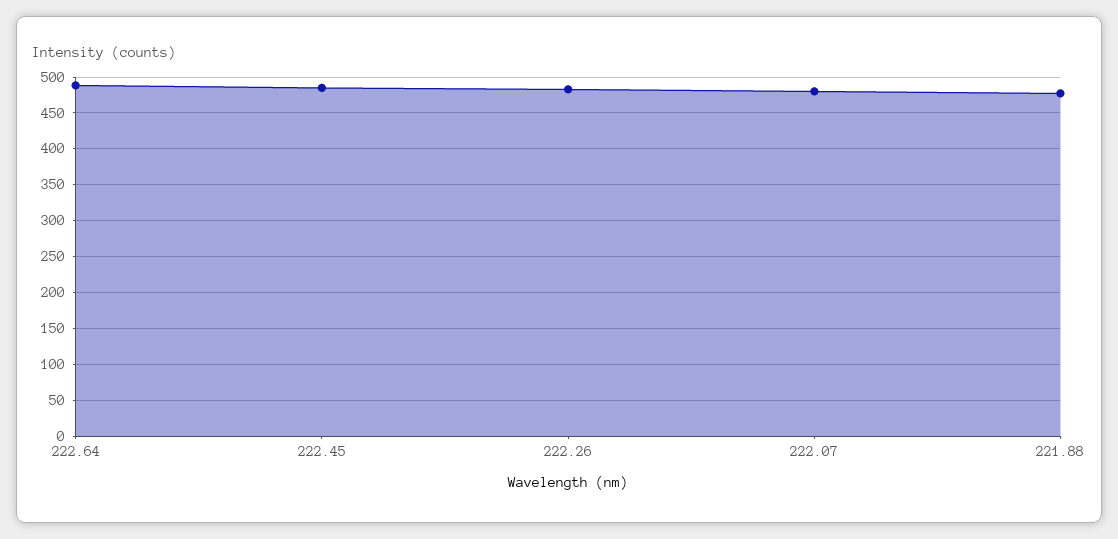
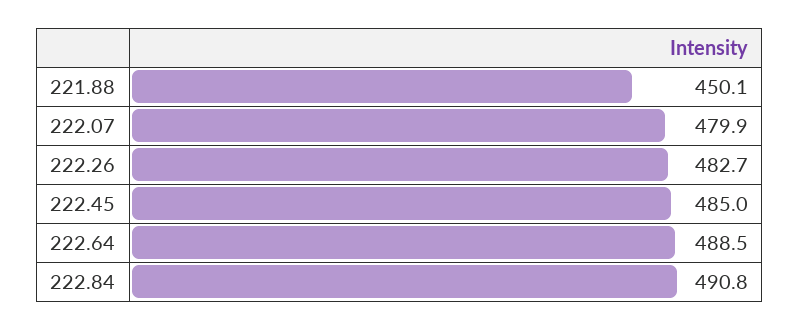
  {
    "222.64": 488.5,
    "222.45": 485,
    "222.26": 482.7,
    "222.07": 479.9,
-   "221.88": 480
+   "221.88": 450.1,
+   "222.84": 490.8
  }

